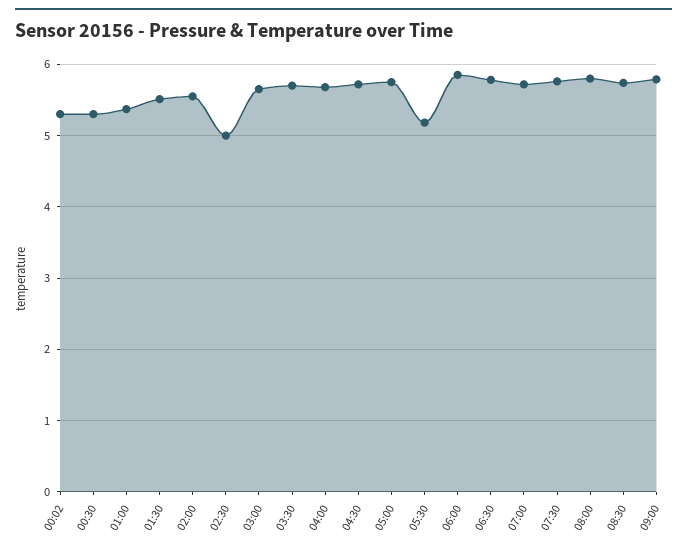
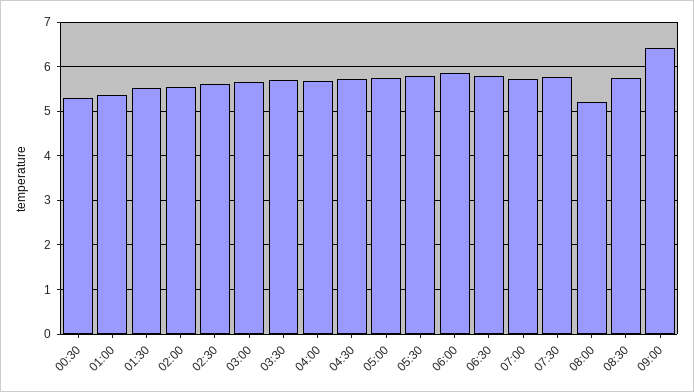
  {
-   "00:02": 5.3,
    "00:30": 5.3,
    "01:00": 5.4,
    "01:30": 5.5,
    "02:00": 5.6,
-   "02:30": 5,
+   "02:30": 5.6,
    "03:00": 5.7,
    "03:30": 5.7,
    "04:00": 5.7,
    "04:30": 5.7,
    "05:00": 5.8,
-   "05:30": 5.2,
+   "05:30": 5.8,
    "06:00": 5.9,
    "06:30": 5.8,
    "07:00": 5.7,
    "07:30": 5.8,
-   "08:00": 5.8,
+   "08:00": 5.2,
    "08:30": 5.7,
-   "09:00": 5.8
+   "09:00": 6.4
  }

